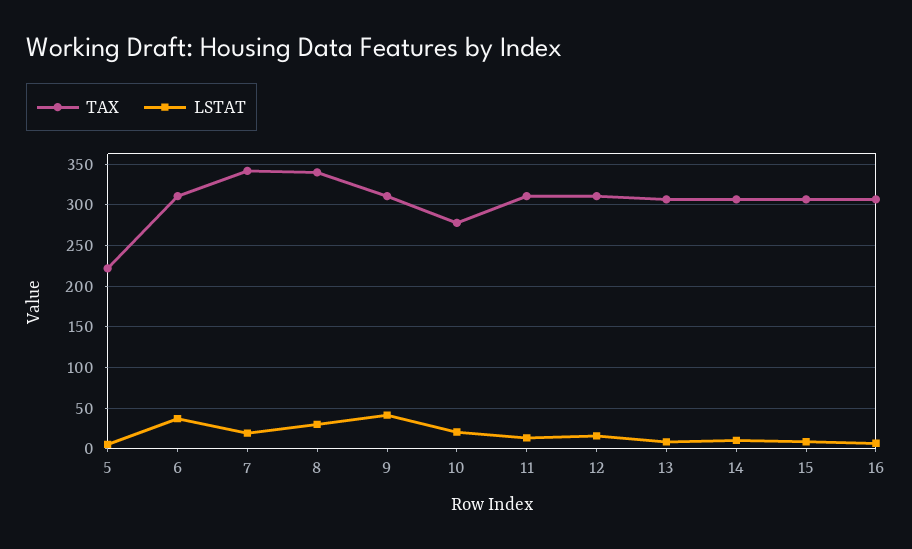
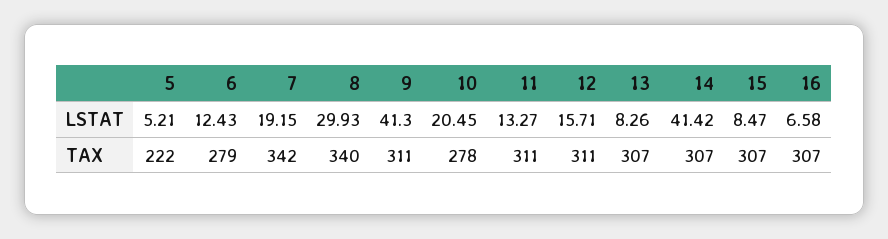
  {
    "TAX": {
      "5": 222,
-     "6": 310,
+     "6": 279,
      "7": 342,
      "8": 340,
      "9": 311,
      "10": 278,
      "11": 311,
      "12": 311,
      "13": 307,
      "14": 307,
      "15": 307,
      "16": 307
    },
    "LSTAT": {
      "5": 5.21,
-     "6": 40,
+     "6": 12.43,
      "7": 19.15,
      "8": 29.93,
      "9": 41.3,
      "10": 20.45,
      "11": 13.27,
      "12": 15.71,
      "13": 8.26,
-     "14": 10,
+     "14": 41.42,
      "15": 8.47,
      "16": 6.58
    }
  }

